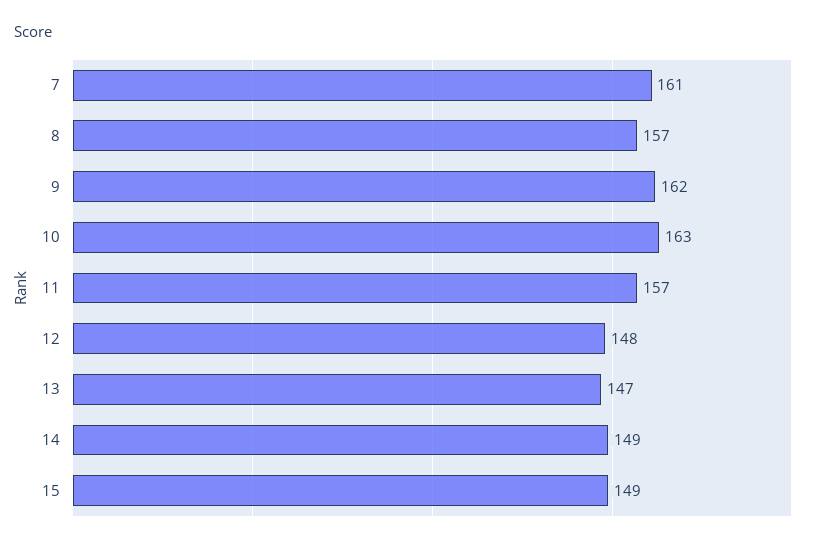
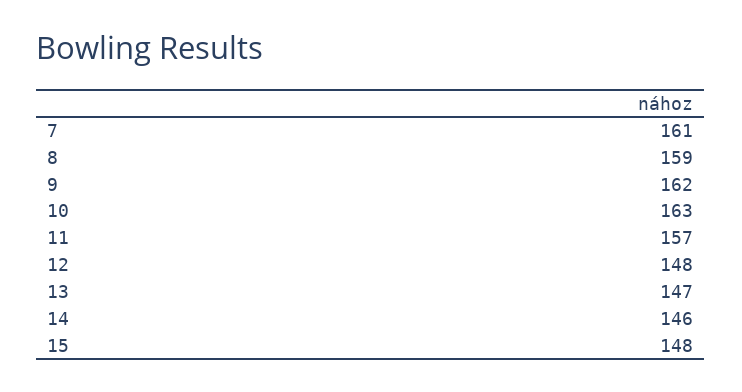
  {
    "7": 161,
-   "8": 157,
+   "8": 159,
    "9": 162,
    "10": 163,
    "11": 157,
    "12": 148,
    "13": 147,
-   "14": 149,
+   "14": 146,
-   "15": 149
+   "15": 148
  }

